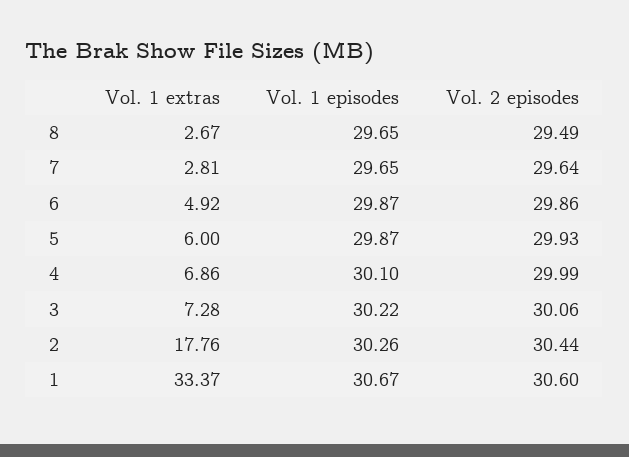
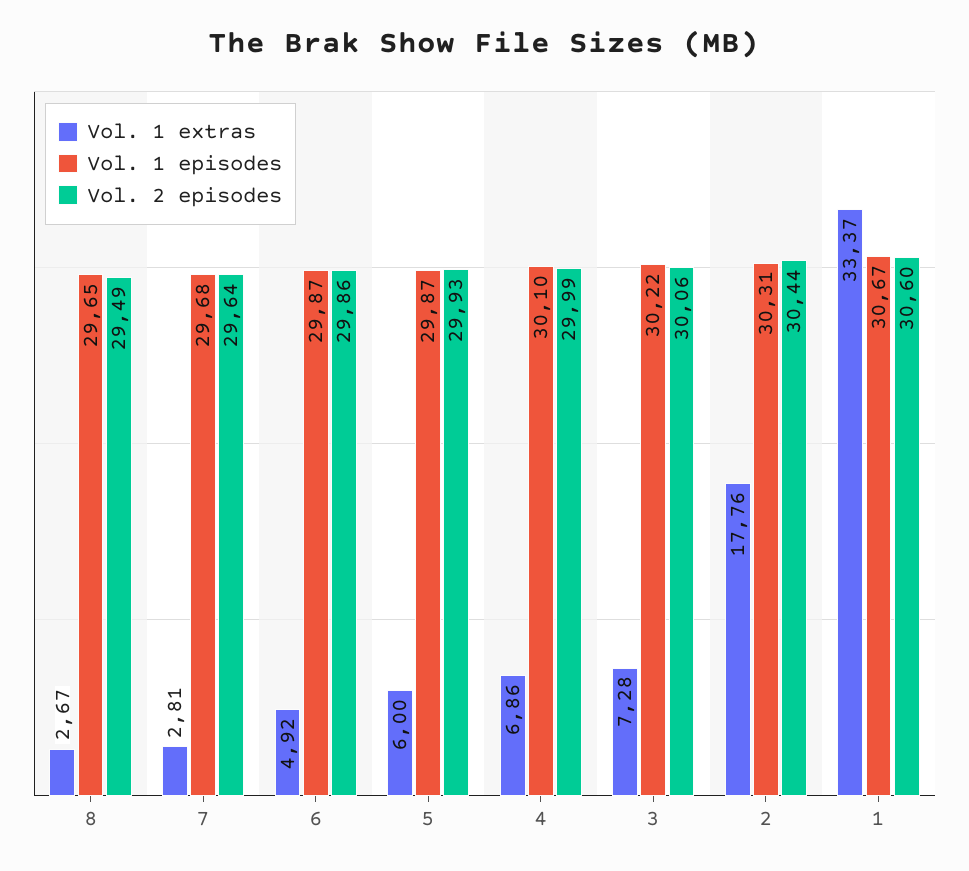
  {
    "Vol. 1 extras": {
      "8": 2.67,
      "7": 2.81,
      "6": 4.92,
      "5": 6,
      "4": 6.86,
      "3": 7.28,
      "2": 17.76,
      "1": 33.37
    },
    "Vol. 1 episodes": {
      "8": 29.65,
-     "7": 29.65,
+     "7": 29.68,
      "6": 29.87,
      "5": 29.87,
      "4": 30.1,
      "3": 30.22,
-     "2": 30.26,
+     "2": 30.31,
      "1": 30.67
    },
    "Vol. 2 episodes": {
      "8": 29.49,
      "7": 29.64,
      "6": 29.86,
      "5": 29.93,
      "4": 29.99,
      "3": 30.06,
      "2": 30.44,
      "1": 30.6
    }
  }

